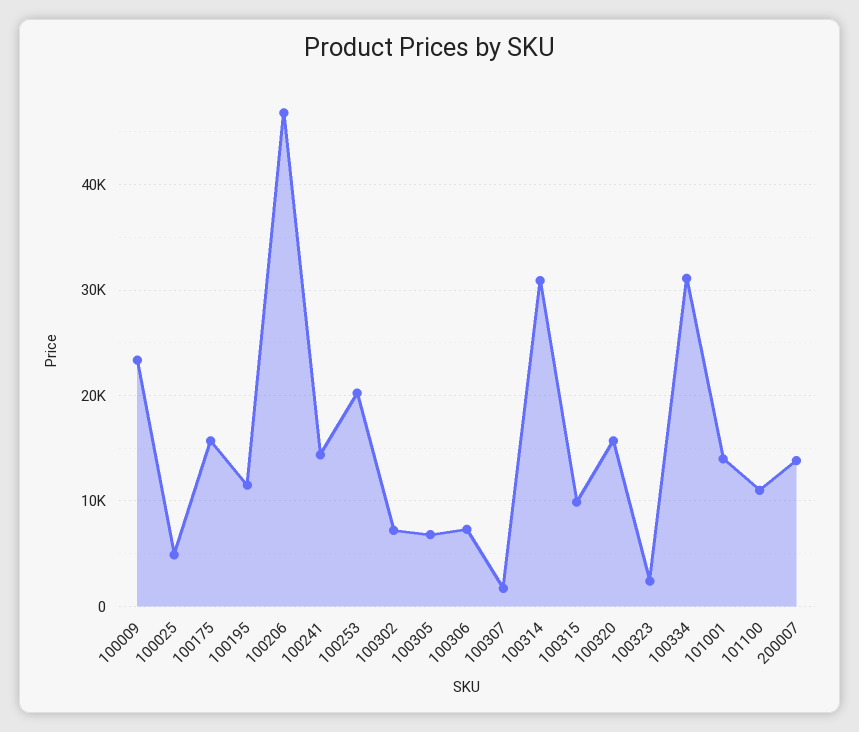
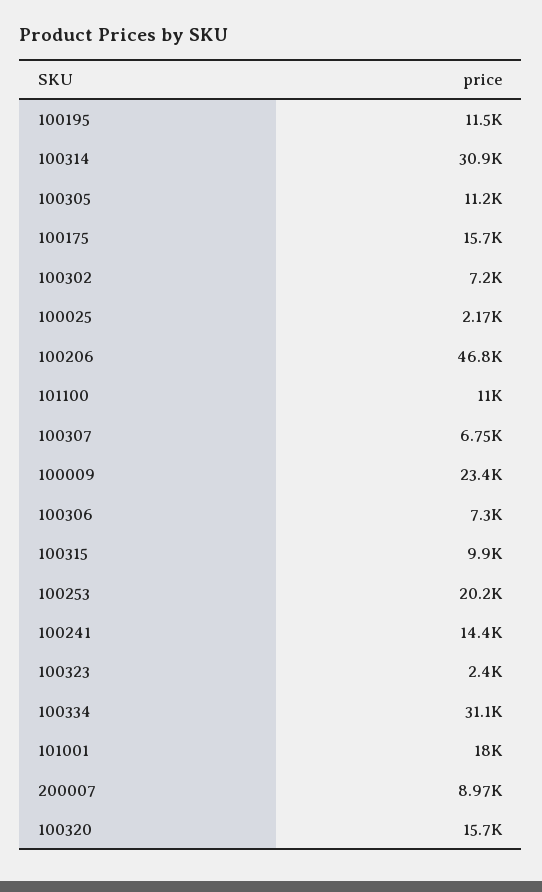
  {
    "100009": 23400,
-   "100025": 5000,
+   "100025": 2170,
    "100175": 15700,
    "100195": 11500,
    "100206": 46800,
    "100241": 14400,
    "100253": 20200,
    "100302": 7200,
-   "100305": 7000,
+   "100305": 11200,
    "100306": 7300,
-   "100307": 2000,
+   "100307": 6750,
    "100314": 30900,
    "100315": 9900,
    "100320": 15700,
    "100323": 2400,
    "100334": 31100,
-   "101001": 14000,
+   "101001": 18000,
    "101100": 11000,
-   "200007": 14000
+   "200007": 8970
  }

